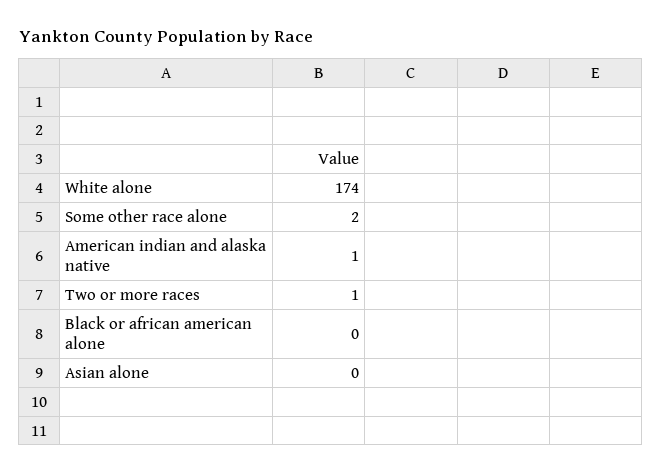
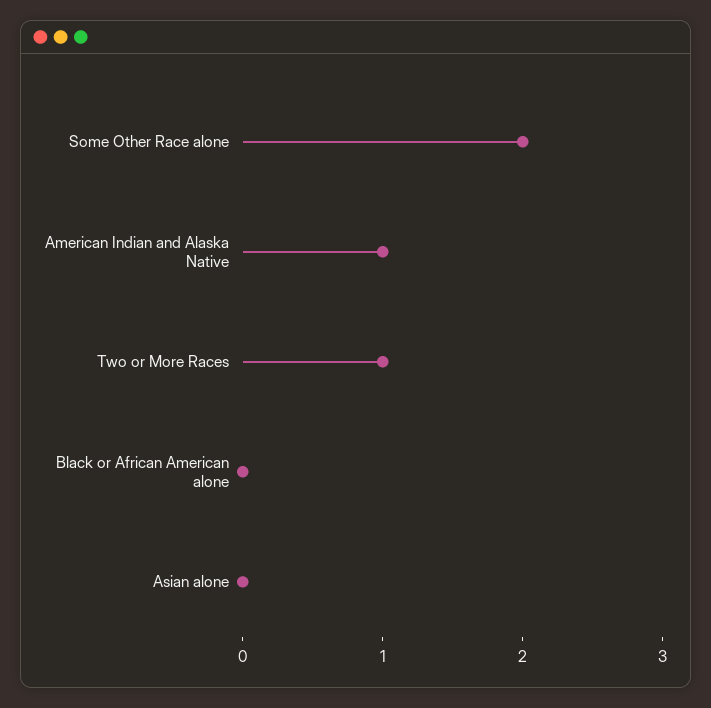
  {
-   "White alone": 174,
    "Some other race alone": 2,
    "American indian and alaska native": 1,
    "Two or more races": 1,
    "Black or african american alone": 0,
    "Asian alone": 0
  }

